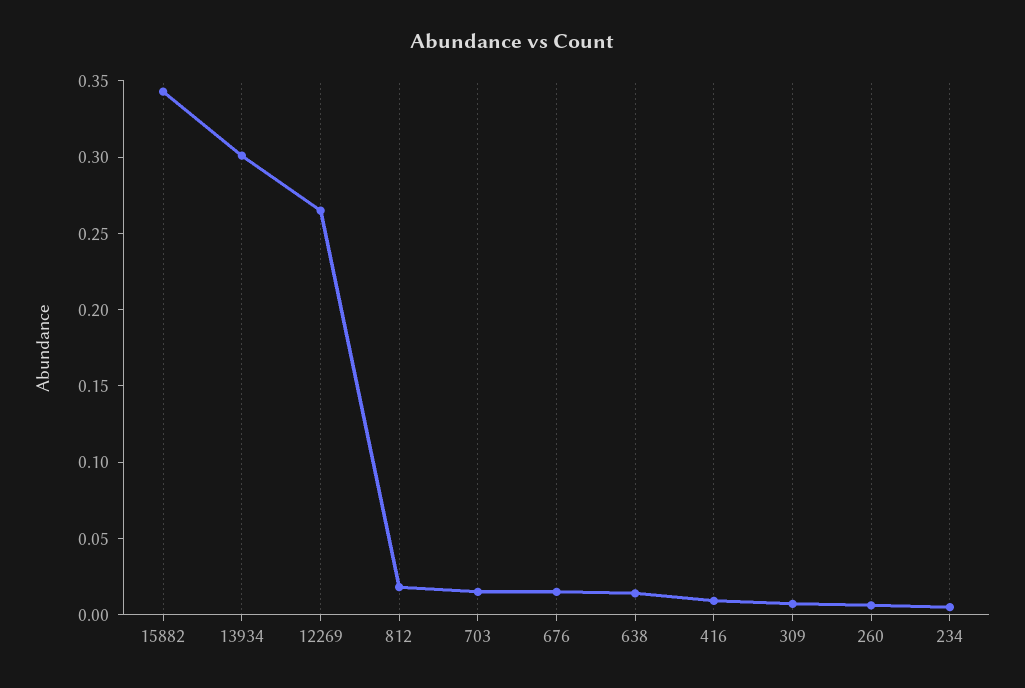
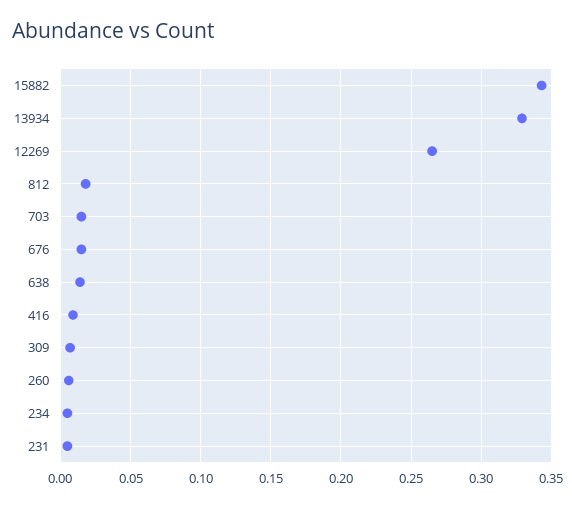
  {
    "15882": 0.345,
-   "13934": 0.3,
+   "13934": 0.33,
    "12269": 0.265,
    "812": 0.02,
    "703": 0.015,
    "676": 0.015,
    "638": 0.015,
    "416": 0.01,
    "309": 0.005,
    "260": 0.005,
-   "234": 0.005
+   "234": 0.005,
+   "231": 0.005
  }

